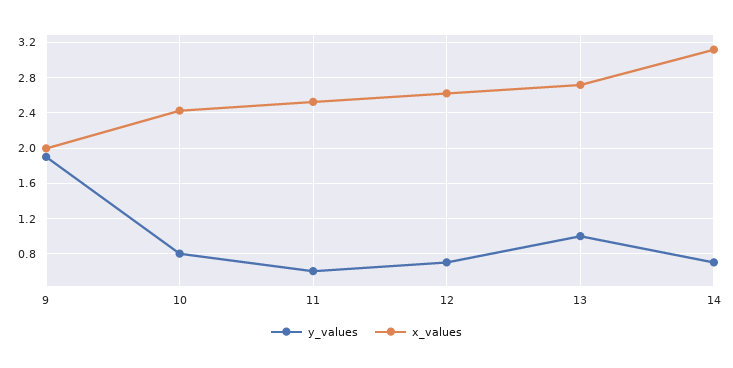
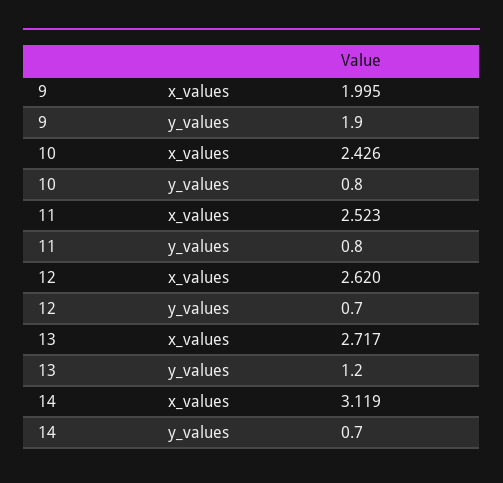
  {
    "y_values": {
      "9": 1.9,
      "10": 0.8,
-     "11": 0.6,
+     "11": 0.8,
      "12": 0.7,
-     "13": 1,
+     "13": 1.2,
      "14": 0.7
    },
    "x_values": {
      "9": 1.995,
      "10": 2.426,
      "11": 2.523,
      "12": 2.62,
      "13": 2.717,
      "14": 3.119
    }
  }

